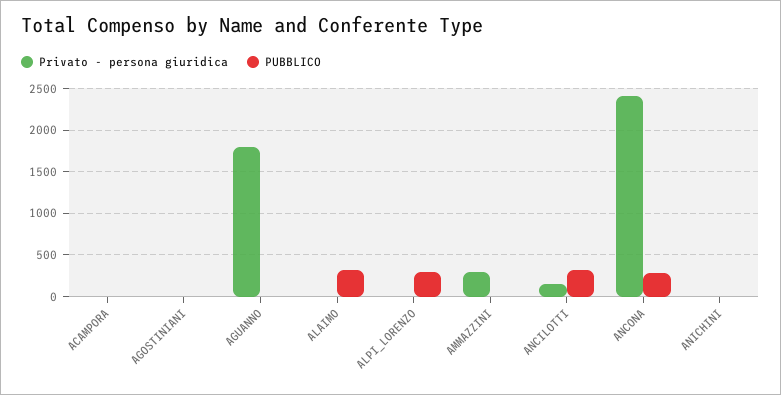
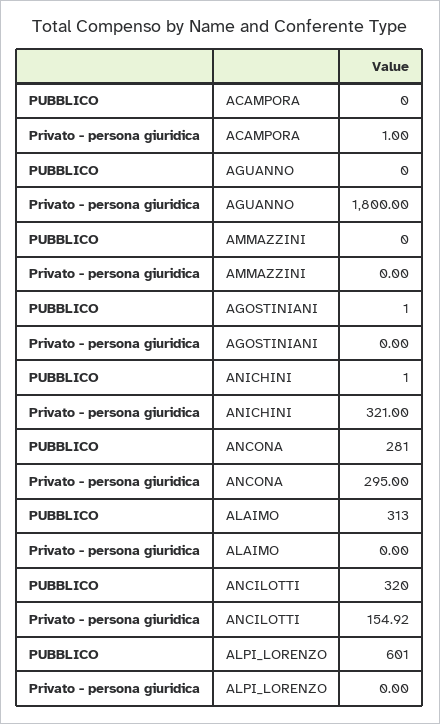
  {
    "Privato - persona giuridica": {
      "ACAMPORA": 1,
      "AGOSTINIANI": 0,
      "AGUANNO": 1800,
      "ALAIMO": 0,
      "ALPI_LORENZO": 0,
-     "AMMAZZINI": 300,
+     "AMMAZZINI": 0,
      "ANCILOTTI": 154.92,
-     "ANCONA": 2400,
+     "ANCONA": 295,
-     "ANICHINI": 0
+     "ANICHINI": 321
    },
    "PUBBLICO": {
      "ACAMPORA": 0,
      "AGOSTINIANI": 1,
      "AGUANNO": 0,
      "ALAIMO": 313,
-     "ALPI_LORENZO": 300,
+     "ALPI_LORENZO": 601,
      "AMMAZZINI": 0,
      "ANCILOTTI": 320,
      "ANCONA": 281,
      "ANICHINI": 1
    }
  }

